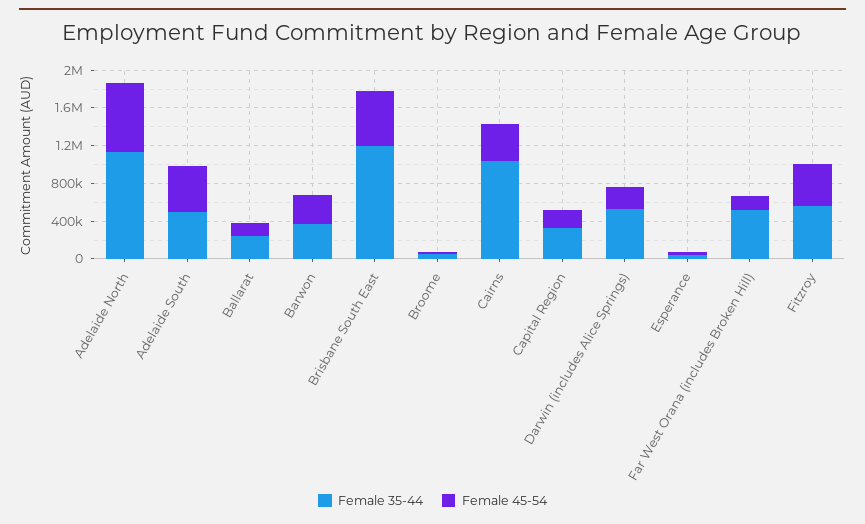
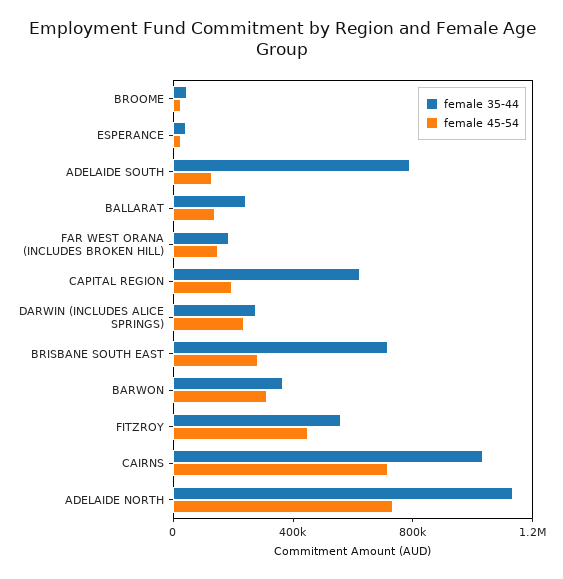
  {
    "Female 35-44": {
      "Adelaide North": 1100000,
-     "Adelaide South": 500000,
+     "Adelaide South": 800000,
      "Ballarat": 200000,
      "Barwon": 400000,
-     "Brisbane South East": 1200000,
+     "Brisbane South East": 700000,
      "Broome": 0,
      "Cairns": 1000000,
-     "Capital Region": 300000,
+     "Capital Region": 600000,
-     "Darwin (includes Alice Springs)": 500000,
+     "Darwin (includes Alice Springs)": 300000,
      "Esperance": 0,
-     "Far West Orana (includes Broken Hill)": 500000,
+     "Far West Orana (includes Broken Hill)": 200000,
      "Fitzroy": 600000
    },
    "Female 45-54": {
      "Adelaide North": 700000,
-     "Adelaide South": 500000,
+     "Adelaide South": 100000,
      "Ballarat": 100000,
      "Barwon": 300000,
-     "Brisbane South East": 600000,
+     "Brisbane South East": 300000,
      "Broome": 0,
-     "Cairns": 400000,
+     "Cairns": 700000,
      "Capital Region": 200000,
      "Darwin (includes Alice Springs)": 200000,
      "Esperance": 0,
      "Far West Orana (includes Broken Hill)": 200000,
      "Fitzroy": 400000
    }
  }

